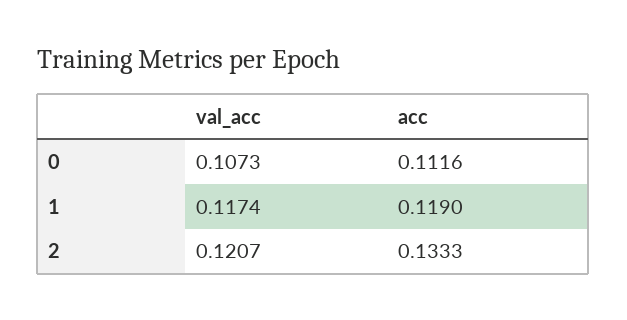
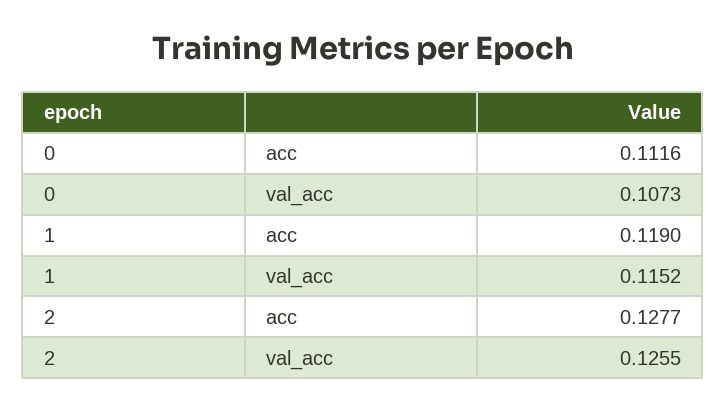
  {
    "val_acc": {
      "0": 0.1073,
-     "1": 0.1174,
+     "1": 0.1152,
-     "2": 0.1207
+     "2": 0.1255
    },
    "acc": {
      "0": 0.1116,
      "1": 0.119,
-     "2": 0.1333
+     "2": 0.1277
    }
  }

